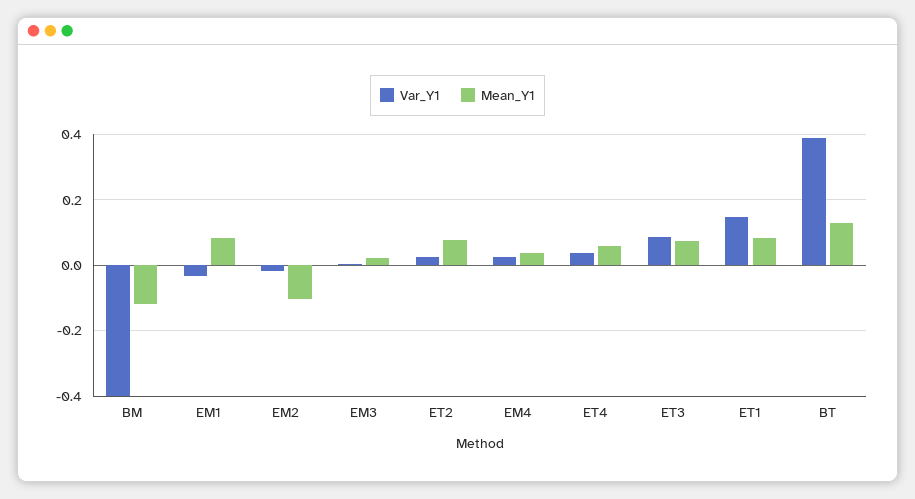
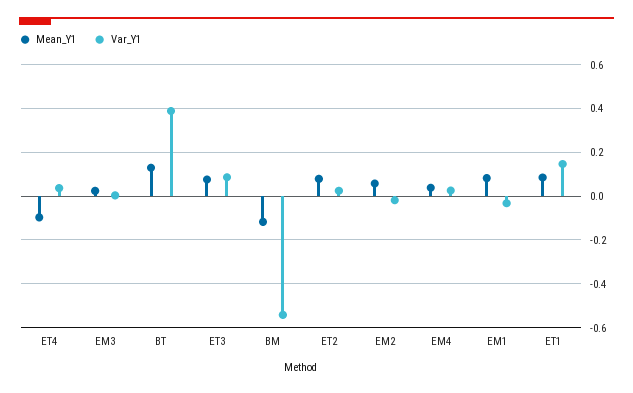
  {
    "Var_Y1": {
-     "BM": -0.4,
+     "BM": -0.55,
      "EM1": -0.04,
      "EM2": -0.02,
      "EM3": 0,
      "ET2": 0.02,
      "EM4": 0.02,
      "ET4": 0.04,
      "ET3": 0.08,
      "ET1": 0.14,
      "BT": 0.38
    },
    "Mean_Y1": {
      "BM": -0.12,
      "EM1": 0.08,
-     "EM2": -0.1,
+     "EM2": 0.05,
      "EM3": 0.02,
      "ET2": 0.08,
      "EM4": 0.04,
-     "ET4": 0.06,
+     "ET4": -0.1,
      "ET3": 0.08,
      "ET1": 0.08,
      "BT": 0.12
    }
  }

